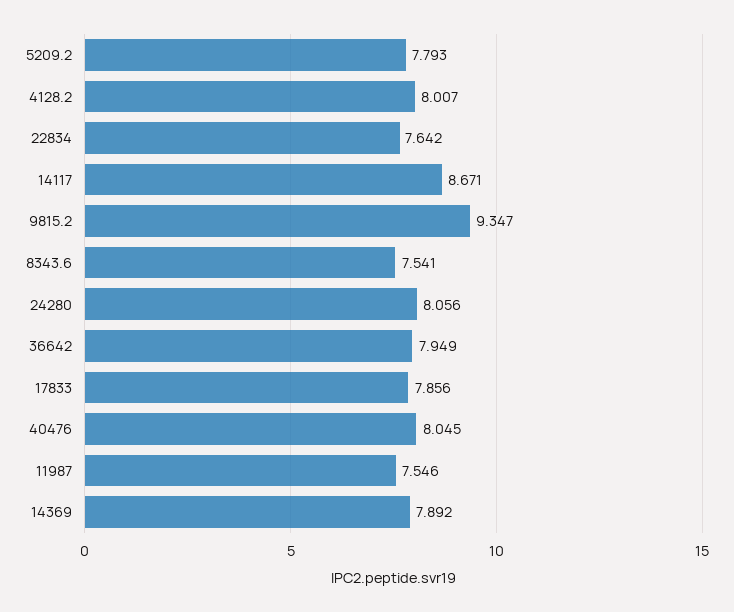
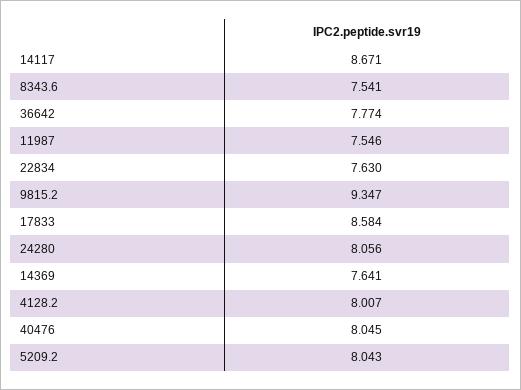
  {
-   "5209.2": 7.793,
+   "5209.2": 8.043,
    "4128.2": 8.007,
-   "22834": 7.642,
+   "22834": 7.63,
    "14117": 8.671,
    "9815.2": 9.347,
    "8343.6": 7.541,
    "24280": 8.056,
-   "36642": 7.949,
+   "36642": 7.774,
-   "17833": 7.856,
+   "17833": 8.584,
    "40476": 8.045,
    "11987": 7.546,
-   "14369": 7.892
+   "14369": 7.641
  }

